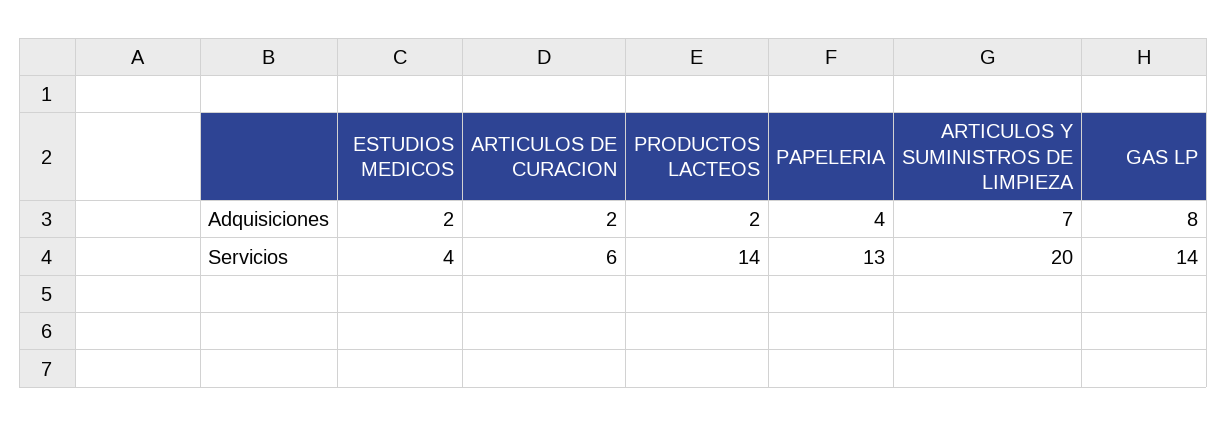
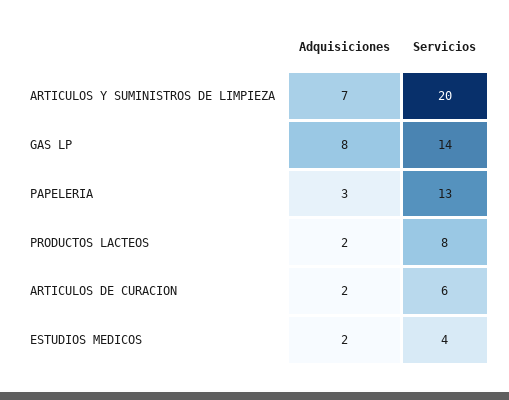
  {
    "ESTUDIOS MEDICOS": {
      "Adquisiciones": 2,
      "Servicios": 4
    },
    "ARTICULOS DE CURACION": {
      "Adquisiciones": 2,
      "Servicios": 6
    },
    "PRODUCTOS LACTEOS": {
      "Adquisiciones": 2,
-     "Servicios": 14
+     "Servicios": 8
    },
    "PAPELERIA": {
-     "Adquisiciones": 4,
+     "Adquisiciones": 3,
      "Servicios": 13
    },
    "ARTICULOS Y SUMINISTROS DE LIMPIEZA": {
      "Adquisiciones": 7,
      "Servicios": 20
    },
    "GAS LP": {
      "Adquisiciones": 8,
      "Servicios": 14
    }
  }

